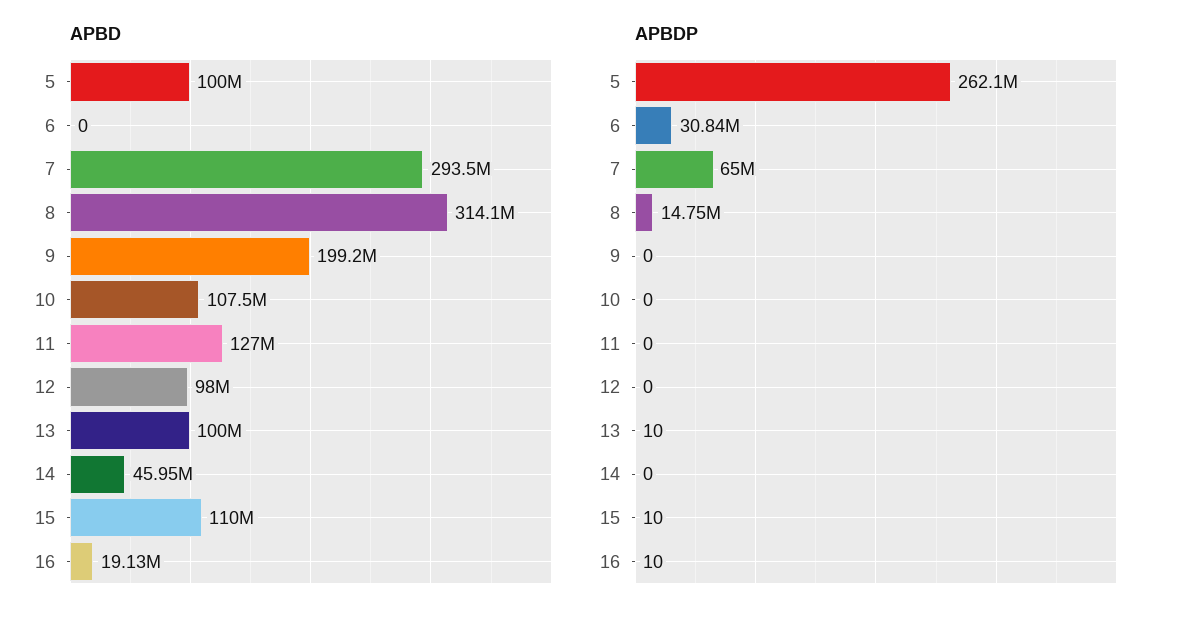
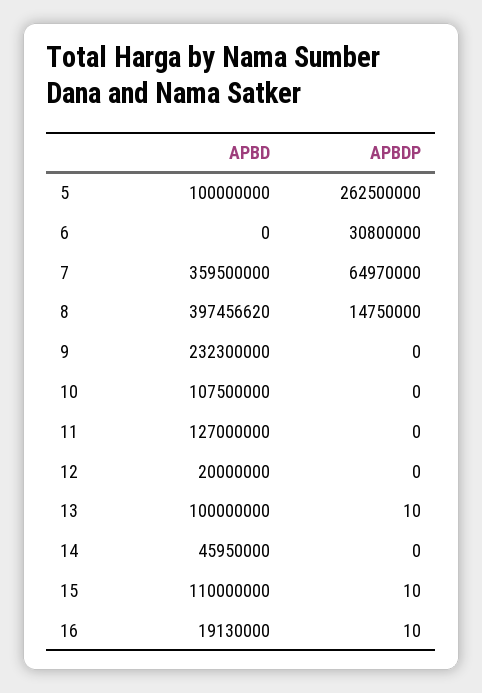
  {
    "APBD": {
      "5": 100000000,
      "6": 0,
-     "7": 293500000,
+     "7": 359500000,
-     "8": 314100000,
+     "8": 397456620,
-     "9": 199200000,
+     "9": 232300000,
      "10": 107500000,
      "11": 127000000,
-     "12": 98000000,
+     "12": 20000000,
      "13": 100000000,
      "14": 45950000,
      "15": 110000000,
      "16": 19130000
    },
    "APBDP": {
-     "5": 262100000,
+     "5": 262500000,
-     "6": 30840000,
+     "6": 30800000,
-     "7": 65000000,
+     "7": 64970000,
      "8": 14750000,
      "9": 0,
      "10": 0,
      "11": 0,
      "12": 0,
      "13": 10,
      "14": 0,
      "15": 10,
      "16": 10
    }
  }

